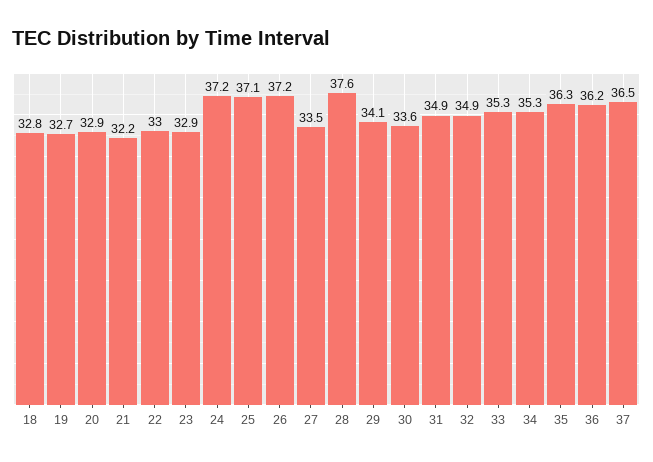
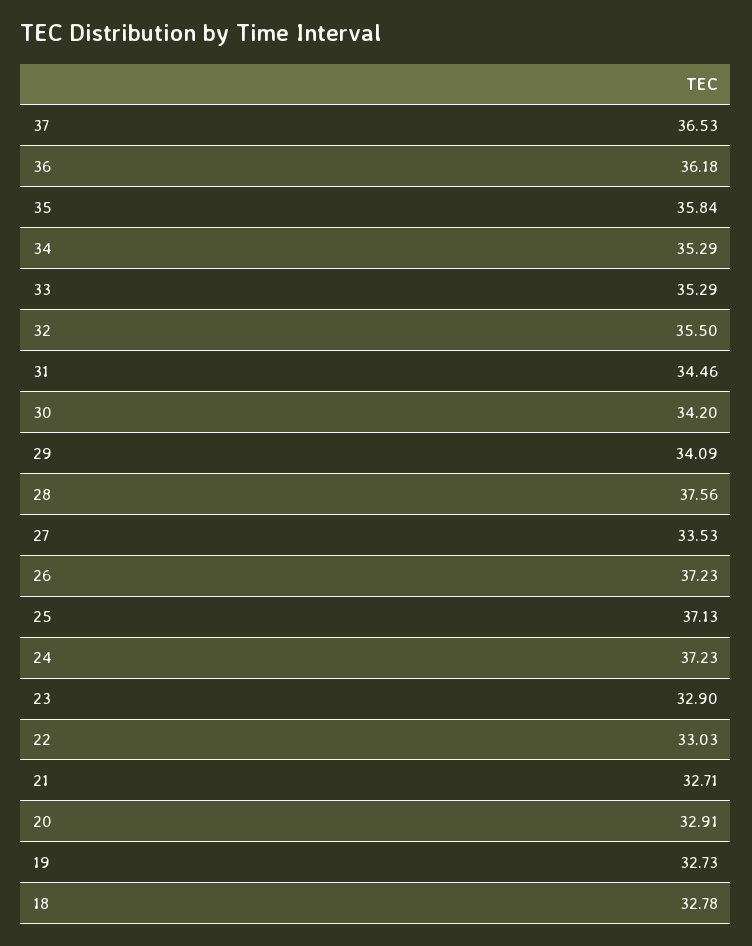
  {
    "18": 32.78,
    "19": 32.73,
    "20": 32.91,
-   "21": 32.2,
+   "21": 32.71,
    "22": 33.03,
    "23": 32.9,
    "24": 37.23,
    "25": 37.13,
    "26": 37.23,
    "27": 33.53,
    "28": 37.56,
    "29": 34.09,
-   "30": 33.6,
+   "30": 34.2,
-   "31": 34.9,
+   "31": 34.46,
-   "32": 34.9,
+   "32": 35.5,
    "33": 35.29,
    "34": 35.29,
-   "35": 36.3,
+   "35": 35.84,
    "36": 36.18,
    "37": 36.53
  }

